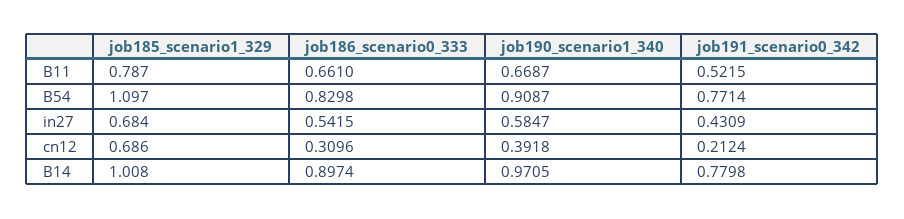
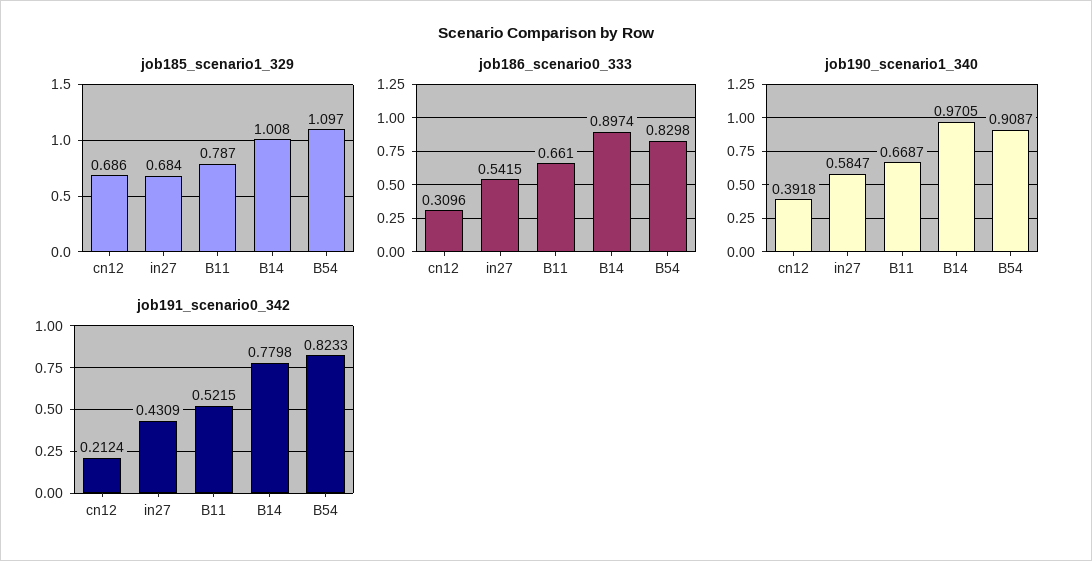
  {
    "job185_scenario1_329": {
      "B11": 0.787,
      "B54": 1.097,
      "in27": 0.684,
      "cn12": 0.686,
      "B14": 1.008
    },
    "job186_scenario0_333": {
      "B11": 0.661,
      "B54": 0.8298,
      "in27": 0.5415,
      "cn12": 0.3096,
      "B14": 0.8974
    },
    "job190_scenario1_340": {
      "B11": 0.6687,
      "B54": 0.9087,
      "in27": 0.5847,
      "cn12": 0.3918,
      "B14": 0.9705
    },
    "job191_scenario0_342": {
      "B11": 0.5215,
-     "B54": 0.7714,
+     "B54": 0.8233,
      "in27": 0.4309,
      "cn12": 0.2124,
      "B14": 0.7798
    }
  }

